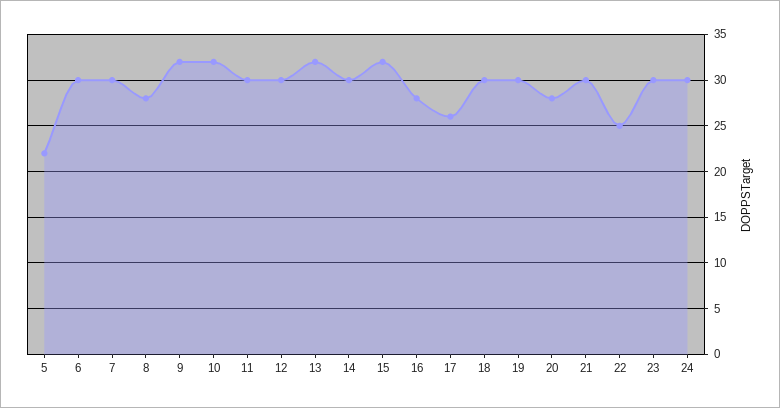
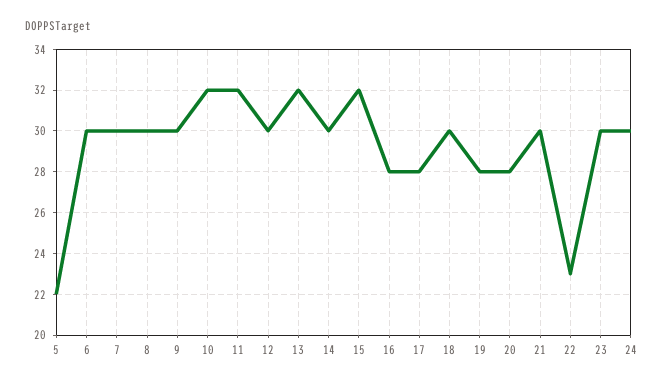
  {
    "5": 22,
    "6": 30,
    "7": 30,
-   "8": 28,
+   "8": 30,
-   "9": 32,
+   "9": 30,
    "10": 32,
-   "11": 30,
+   "11": 32,
    "12": 30,
    "13": 32,
    "14": 30,
    "15": 32,
    "16": 28,
-   "17": 26,
+   "17": 28,
    "18": 30,
-   "19": 30,
+   "19": 28,
    "20": 28,
    "21": 30,
-   "22": 25,
+   "22": 23,
    "23": 30,
    "24": 30
  }

